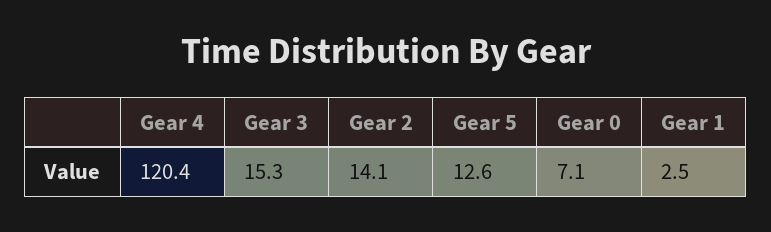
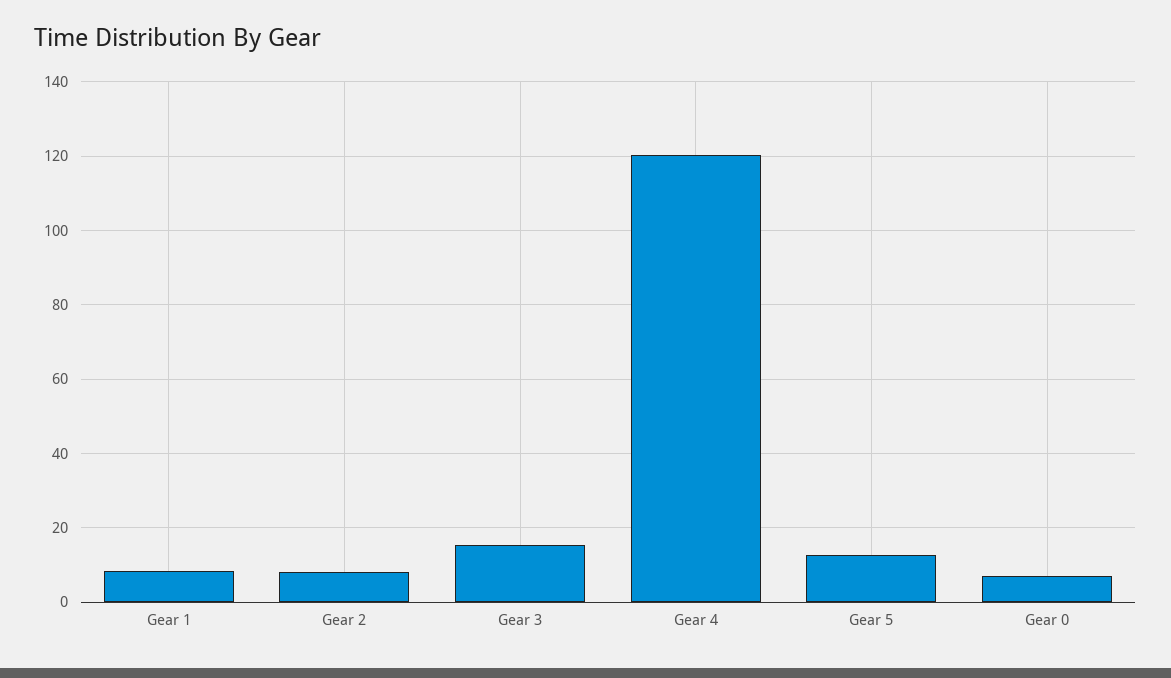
  {
    "Gear 4": 120.4,
    "Gear 3": 15.3,
-   "Gear 2": 14.1,
+   "Gear 2": 8,
    "Gear 5": 12.6,
    "Gear 0": 7.1,
-   "Gear 1": 2.5
+   "Gear 1": 8
  }

